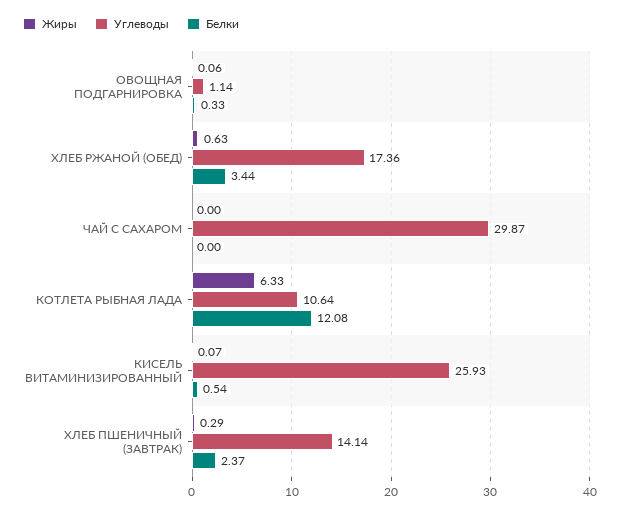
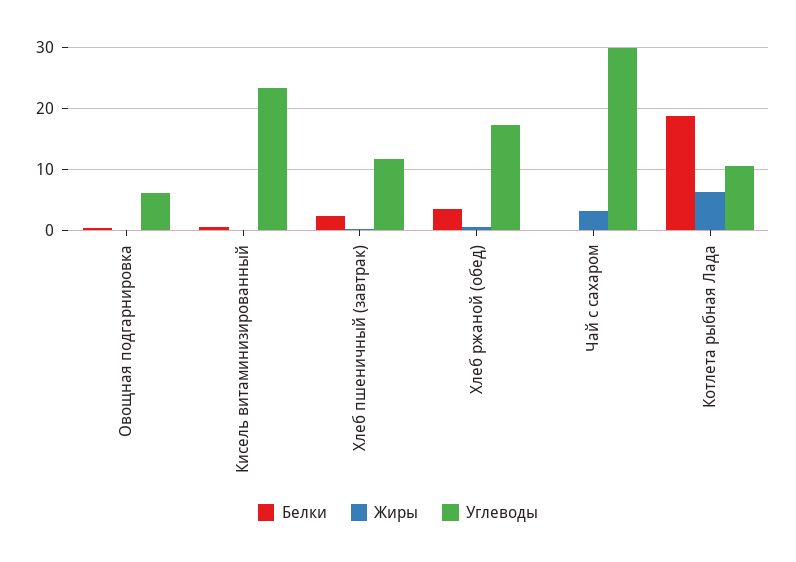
  {
    "Жиры": {
      "ОВОЩНАЯ ПОДГАРНИРОВКА": 0.06,
      "ХЛЕБ РЖАНОЙ (ОБЕД)": 0.63,
-     "ЧАЙ С САХАРОМ": 0,
+     "ЧАЙ С САХАРОМ": 3,
      "КОТЛЕТА РЫБНАЯ ЛАДА": 6.33,
      "КИСЕЛЬ ВИТАМИНИЗИРОВАННЫЙ": 0.07,
      "ХЛЕБ ПШЕНИЧНЫЙ (ЗАВТРАК)": 0.29
    },
    "Углеводы": {
-     "ОВОЩНАЯ ПОДГАРНИРОВКА": 1.14,
+     "ОВОЩНАЯ ПОДГАРНИРОВКА": 6,
      "ХЛЕБ РЖАНОЙ (ОБЕД)": 17.36,
      "ЧАЙ С САХАРОМ": 29.87,
      "КОТЛЕТА РЫБНАЯ ЛАДА": 10.64,
-     "КИСЕЛЬ ВИТАМИНИЗИРОВАННЫЙ": 25.93,
+     "КИСЕЛЬ ВИТАМИНИЗИРОВАННЫЙ": 23,
-     "ХЛЕБ ПШЕНИЧНЫЙ (ЗАВТРАК)": 14.14
+     "ХЛЕБ ПШЕНИЧНЫЙ (ЗАВТРАК)": 12
    },
    "Белки": {
      "ОВОЩНАЯ ПОДГАРНИРОВКА": 0.33,
      "ХЛЕБ РЖАНОЙ (ОБЕД)": 3.44,
      "ЧАЙ С САХАРОМ": 0,
-     "КОТЛЕТА РЫБНАЯ ЛАДА": 12.08,
+     "КОТЛЕТА РЫБНАЯ ЛАДА": 19,
      "КИСЕЛЬ ВИТАМИНИЗИРОВАННЫЙ": 0.54,
      "ХЛЕБ ПШЕНИЧНЫЙ (ЗАВТРАК)": 2.37
    }
  }

